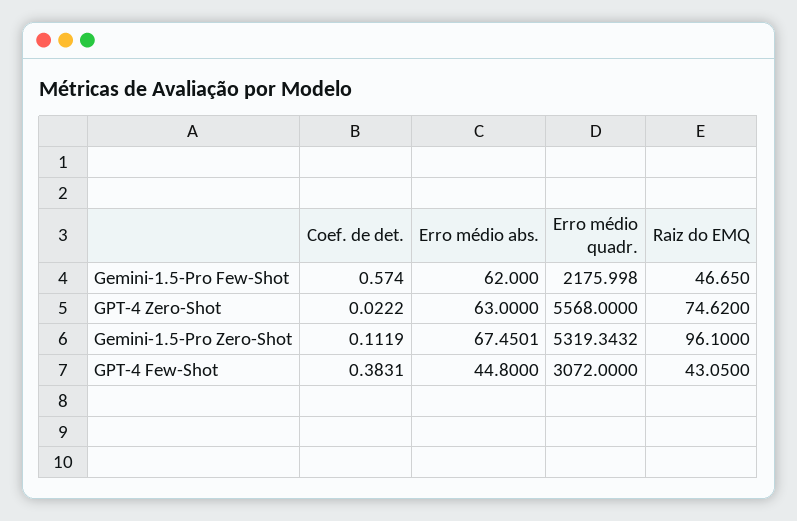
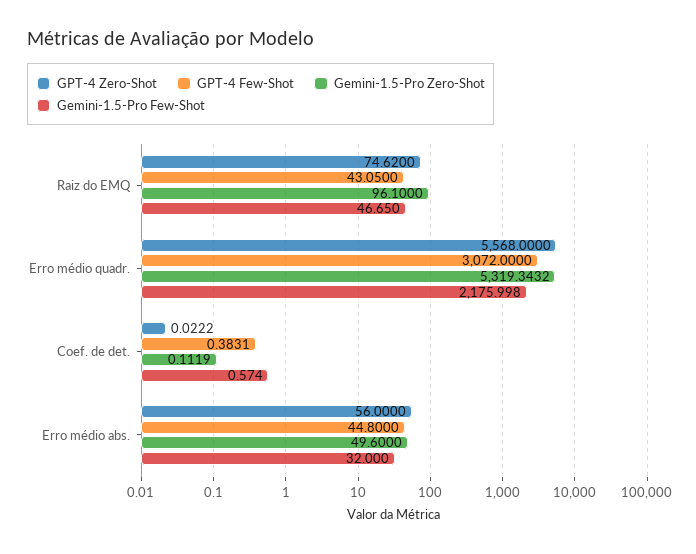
  {
    "Gemini-1.5-Pro Few-Shot": {
      "Coef. de det.": 0.574,
-     "Erro médio abs.": 62,
+     "Erro médio abs.": 32,
      "Erro médio quadr.": 2175.998,
      "Raiz do EMQ": 46.65
    },
    "GPT-4 Zero-Shot": {
      "Coef. de det.": 0.0222,
-     "Erro médio abs.": 63,
+     "Erro médio abs.": 56,
      "Erro médio quadr.": 5568,
      "Raiz do EMQ": 74.62
    },
    "Gemini-1.5-Pro Zero-Shot": {
      "Coef. de det.": 0.1119,
-     "Erro médio abs.": 67.4501,
+     "Erro médio abs.": 49.6,
      "Erro médio quadr.": 5319.3432,
      "Raiz do EMQ": 96.1
    },
    "GPT-4 Few-Shot": {
      "Coef. de det.": 0.3831,
      "Erro médio abs.": 44.8,
      "Erro médio quadr.": 3072,
      "Raiz do EMQ": 43.05
    }
  }

